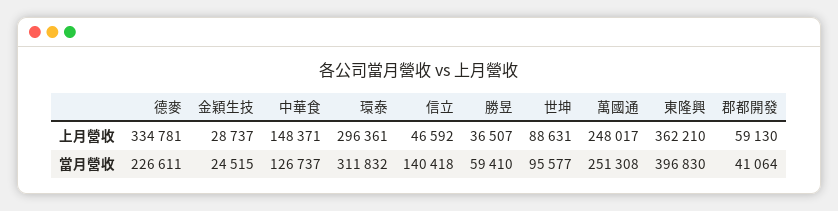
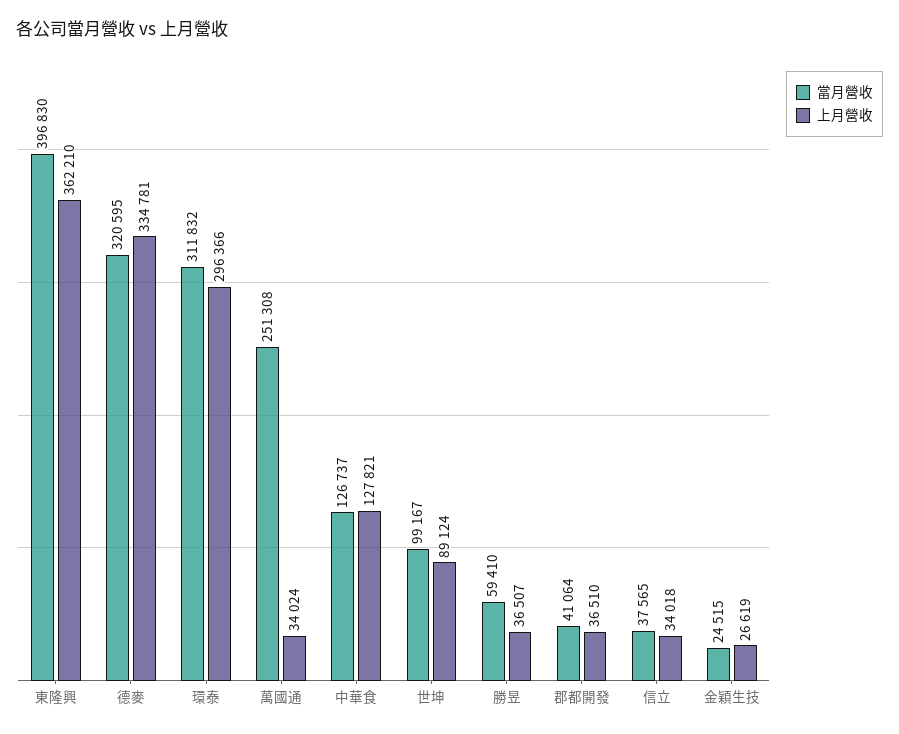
  {
    "上月營收": {
      "德麥": 334781,
-     "金穎生技": 28737,
+     "金穎生技": 26619,
-     "中華食": 148371,
+     "中華食": 127821,
-     "環泰": 296361,
+     "環泰": 296366,
-     "信立": 46592,
+     "信立": 34018,
      "勝昱": 36507,
-     "世坤": 88631,
+     "世坤": 89124,
-     "萬國通": 248017,
+     "萬國通": 34024,
      "東隆興": 362210,
-     "郡都開發": 59130
+     "郡都開發": 36510
    },
    "當月營收": {
-     "德麥": 226611,
+     "德麥": 320595,
      "金穎生技": 24515,
      "中華食": 126737,
      "環泰": 311832,
-     "信立": 140418,
+     "信立": 37565,
      "勝昱": 59410,
-     "世坤": 95577,
+     "世坤": 99167,
      "萬國通": 251308,
      "東隆興": 396830,
      "郡都開發": 41064
    }
  }

